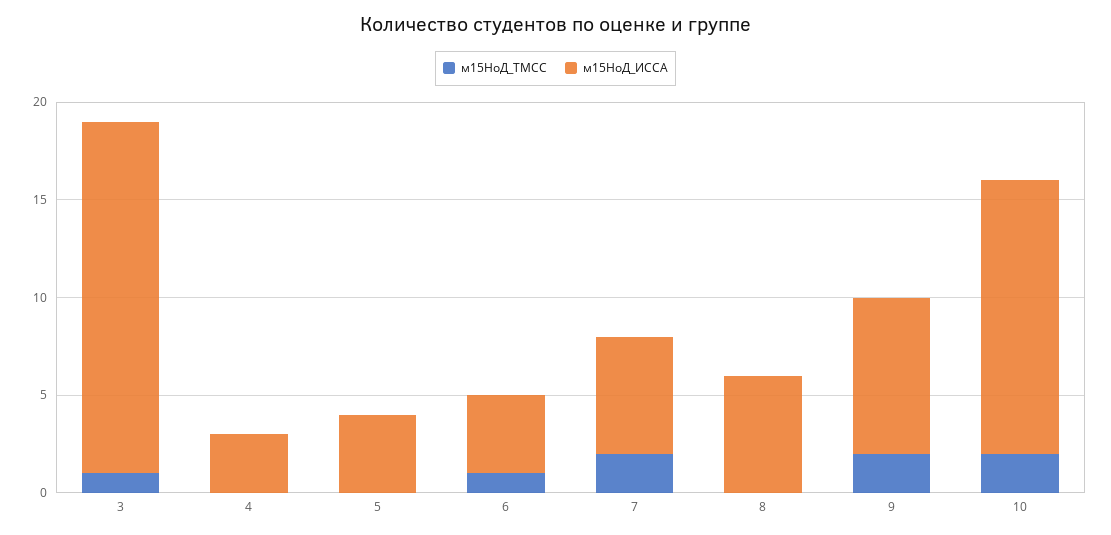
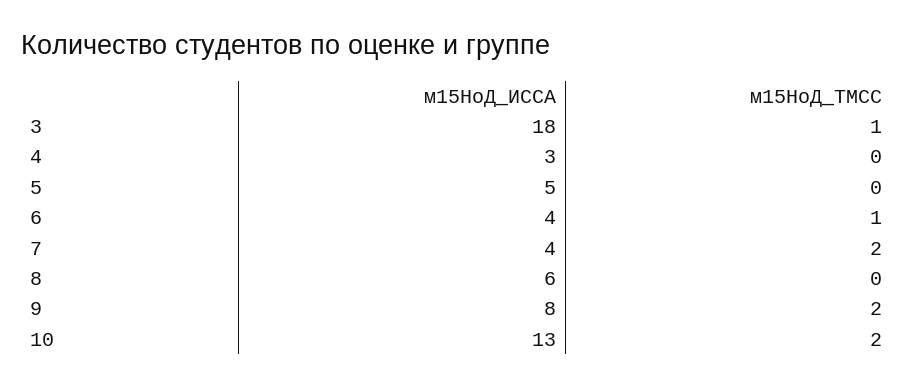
  {
    "м15НоД_ТМСС": {
      "3": 1,
      "4": 0,
      "5": 0,
      "6": 1,
      "7": 2,
      "8": 0,
      "9": 2,
      "10": 2
    },
    "м15НоД_ИССА": {
      "3": 18,
      "4": 3,
-     "5": 4,
+     "5": 5,
      "6": 4,
-     "7": 6,
+     "7": 4,
      "8": 6,
      "9": 8,
-     "10": 14
+     "10": 13
    }
  }

